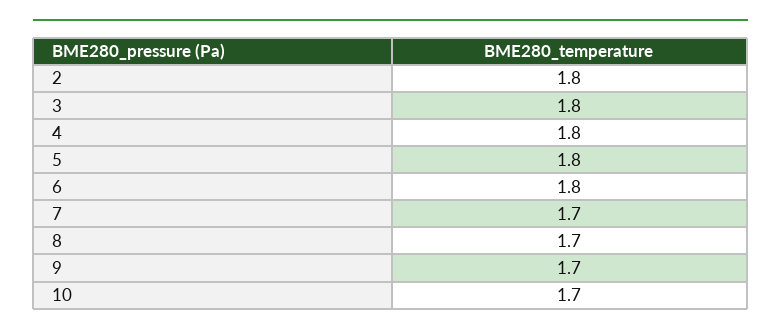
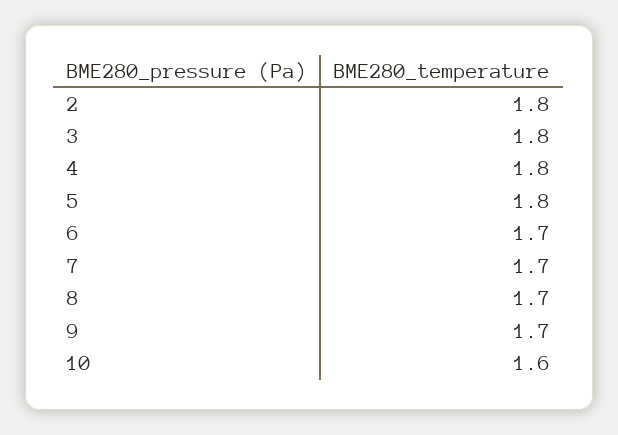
  {
    "2": 1.8,
    "3": 1.8,
    "4": 1.8,
    "5": 1.8,
-   "6": 1.8,
+   "6": 1.7,
    "7": 1.7,
    "8": 1.7,
    "9": 1.7,
-   "10": 1.7
+   "10": 1.6
  }

